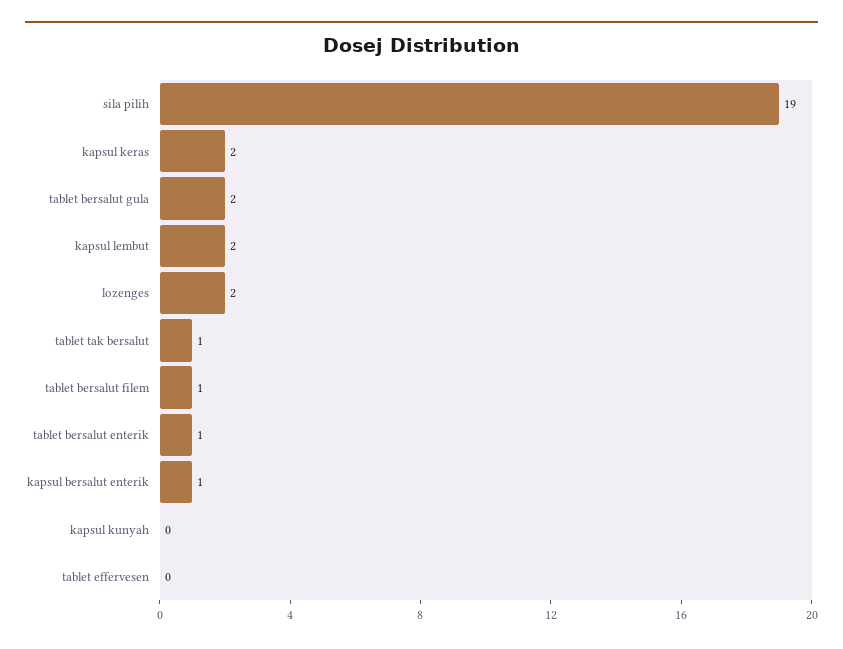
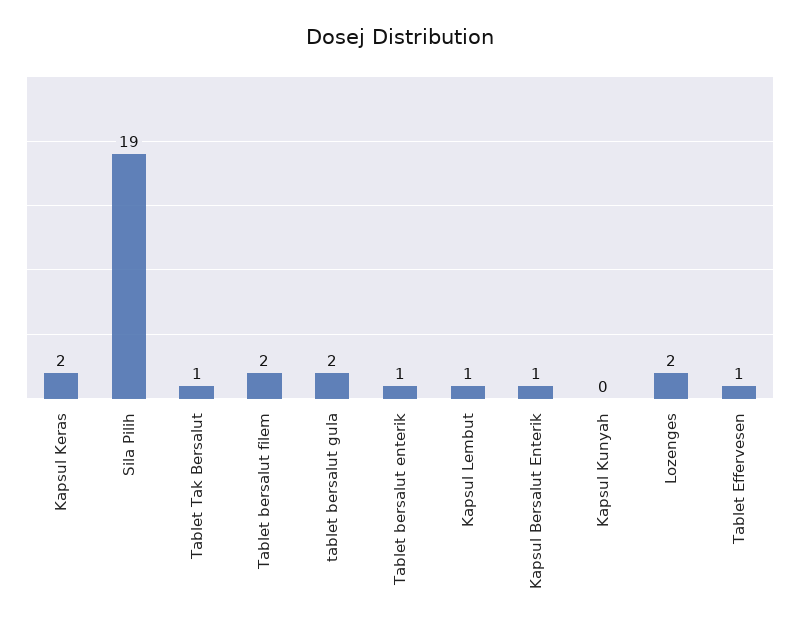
  {
    "sila pilih": 19,
    "kapsul keras": 2,
    "tablet bersalut gula": 2,
-   "kapsul lembut": 2,
+   "kapsul lembut": 1,
    "lozenges": 2,
    "tablet tak bersalut": 1,
-   "tablet bersalut filem": 1,
+   "tablet bersalut filem": 2,
    "tablet bersalut enterik": 1,
    "kapsul bersalut enterik": 1,
    "kapsul kunyah": 0,
-   "tablet effervesen": 0
+   "tablet effervesen": 1
  }

